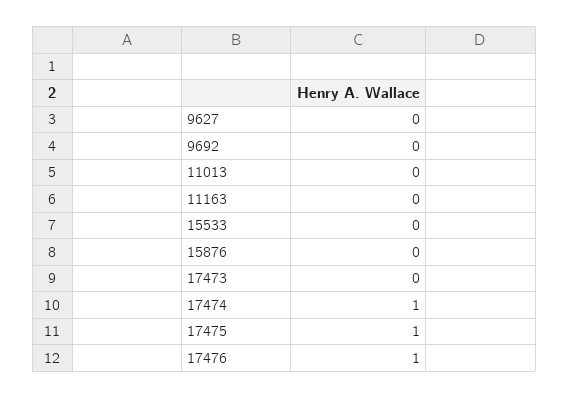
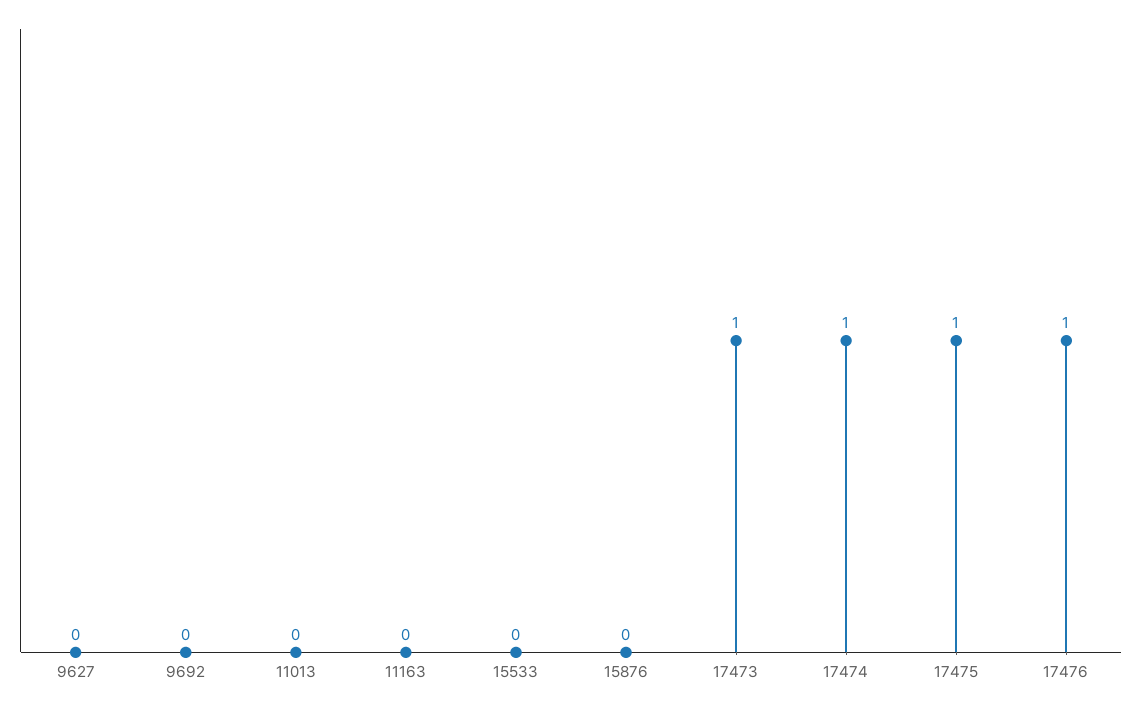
  {
    "9627": 0,
    "9692": 0,
    "11013": 0,
    "11163": 0,
    "15533": 0,
    "15876": 0,
-   "17473": 0,
+   "17473": 1,
    "17474": 1,
    "17475": 1,
    "17476": 1
  }

